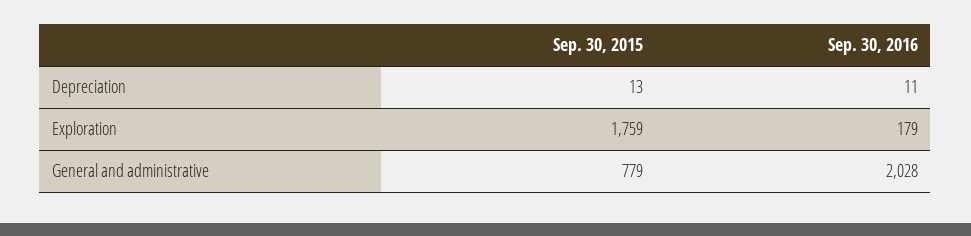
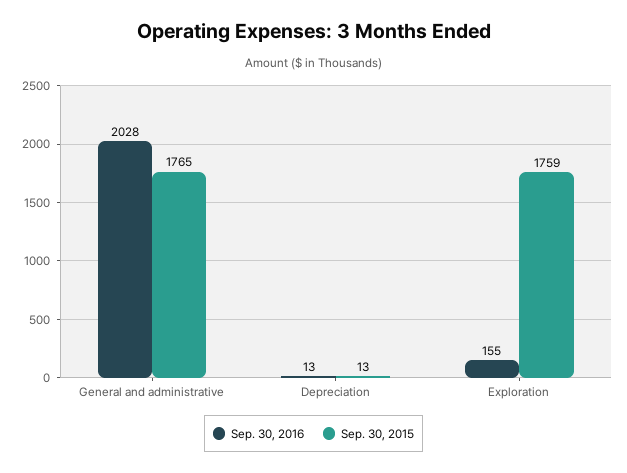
  {
    "Sep. 30, 2015": {
      "Depreciation": 13,
      "Exploration": 1759,
-     "General and administrative": 779
+     "General and administrative": 1765
    },
    "Sep. 30, 2016": {
-     "Depreciation": 11,
+     "Depreciation": 13,
-     "Exploration": 179,
+     "Exploration": 155,
      "General and administrative": 2028
    }
  }

